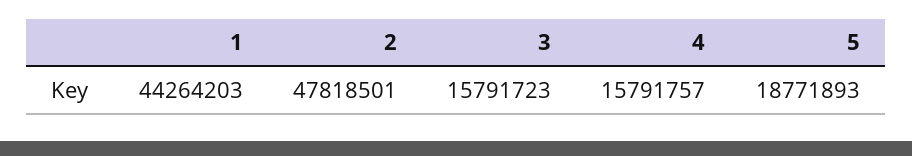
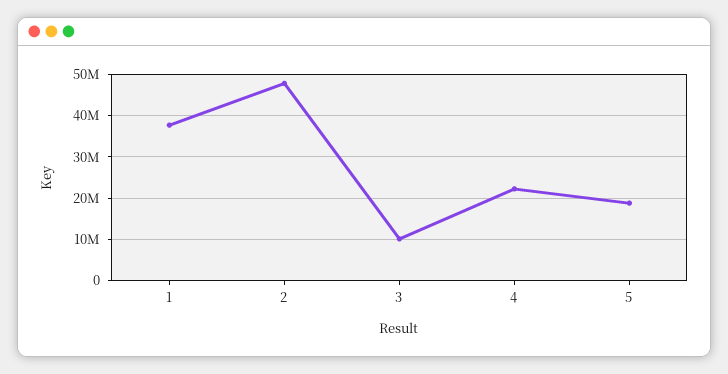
  {
-   "1": 44264203,
+   "1": 38000000,
    "2": 47818501,
-   "3": 15791723,
+   "3": 10000000,
-   "4": 15791757,
+   "4": 22000000,
    "5": 18771893
  }

